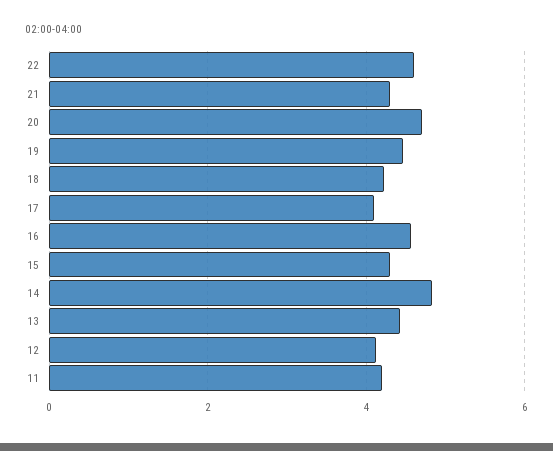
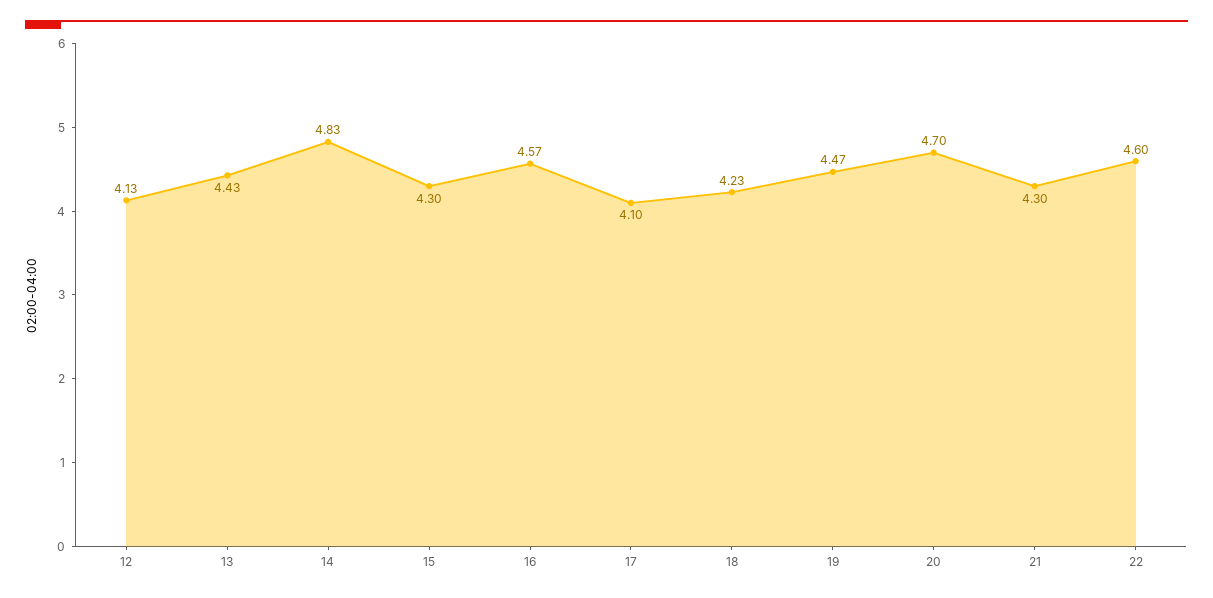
  {
    "22": 4.6,
    "21": 4.3,
    "20": 4.7,
    "19": 4.47,
    "18": 4.23,
    "17": 4.1,
    "16": 4.57,
    "15": 4.3,
    "14": 4.83,
    "13": 4.43,
-   "12": 4.13,
+   "12": 4.13
-   "11": 4.2
  }

